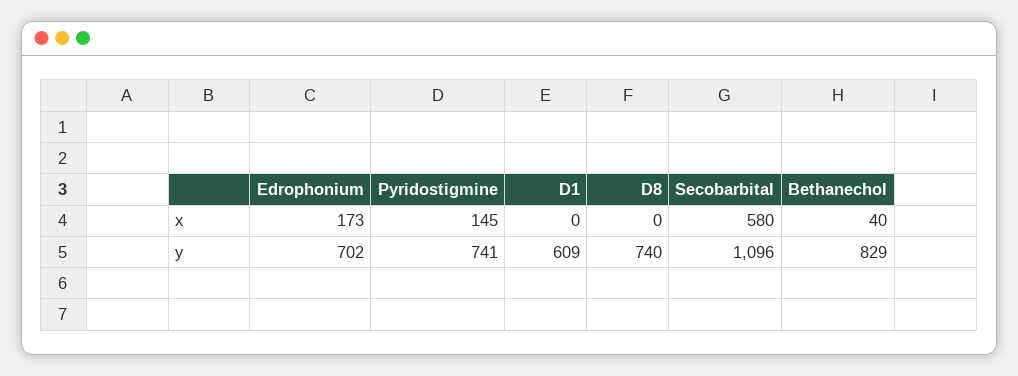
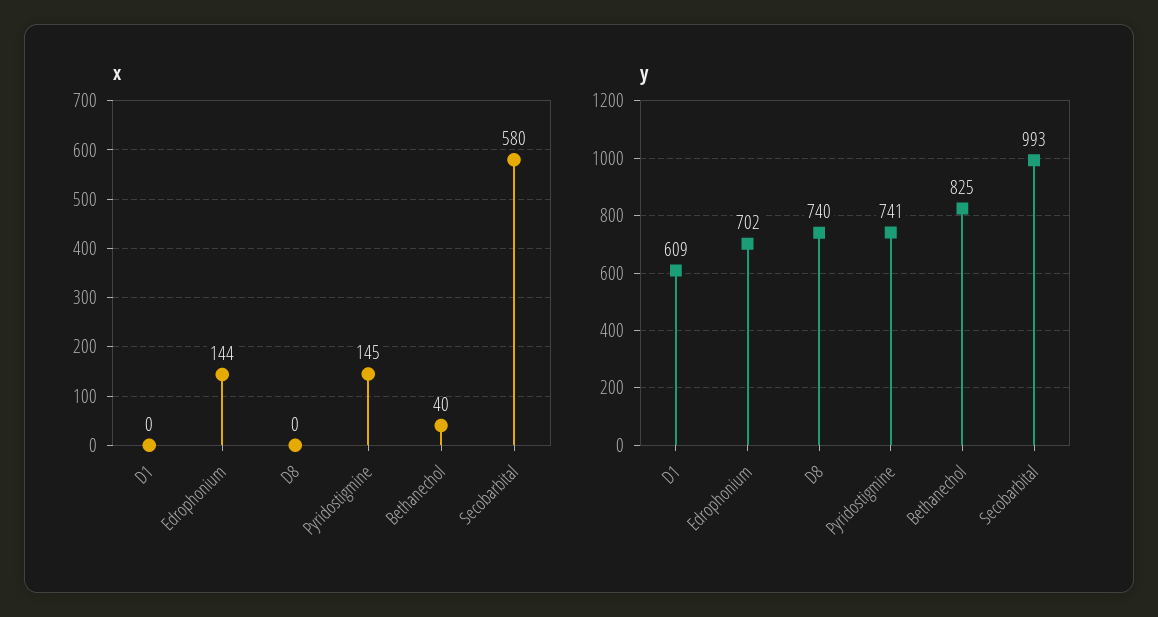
  {
    "x": {
-     "Edrophonium": 173,
+     "Edrophonium": 144,
      "Pyridostigmine": 145,
      "D1": 0,
      "D8": 0,
      "Secobarbital": 580,
      "Bethanechol": 40
    },
    "y": {
      "Edrophonium": 702,
      "Pyridostigmine": 741,
      "D1": 609,
      "D8": 740,
-     "Secobarbital": 1096,
+     "Secobarbital": 993,
-     "Bethanechol": 829
+     "Bethanechol": 825
    }
  }

